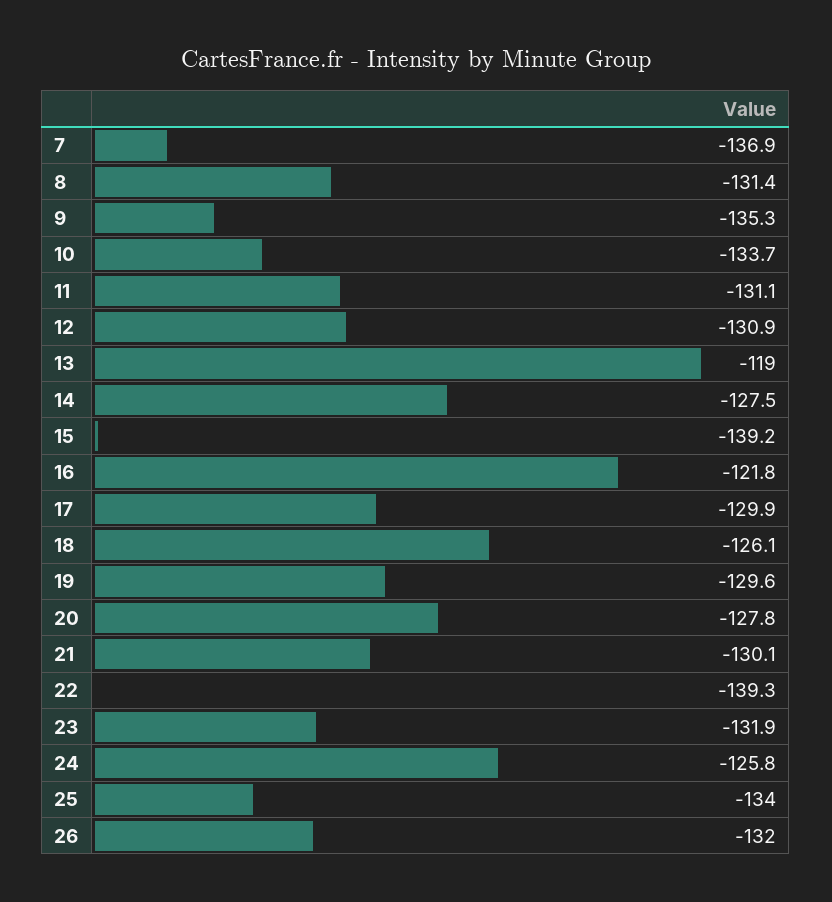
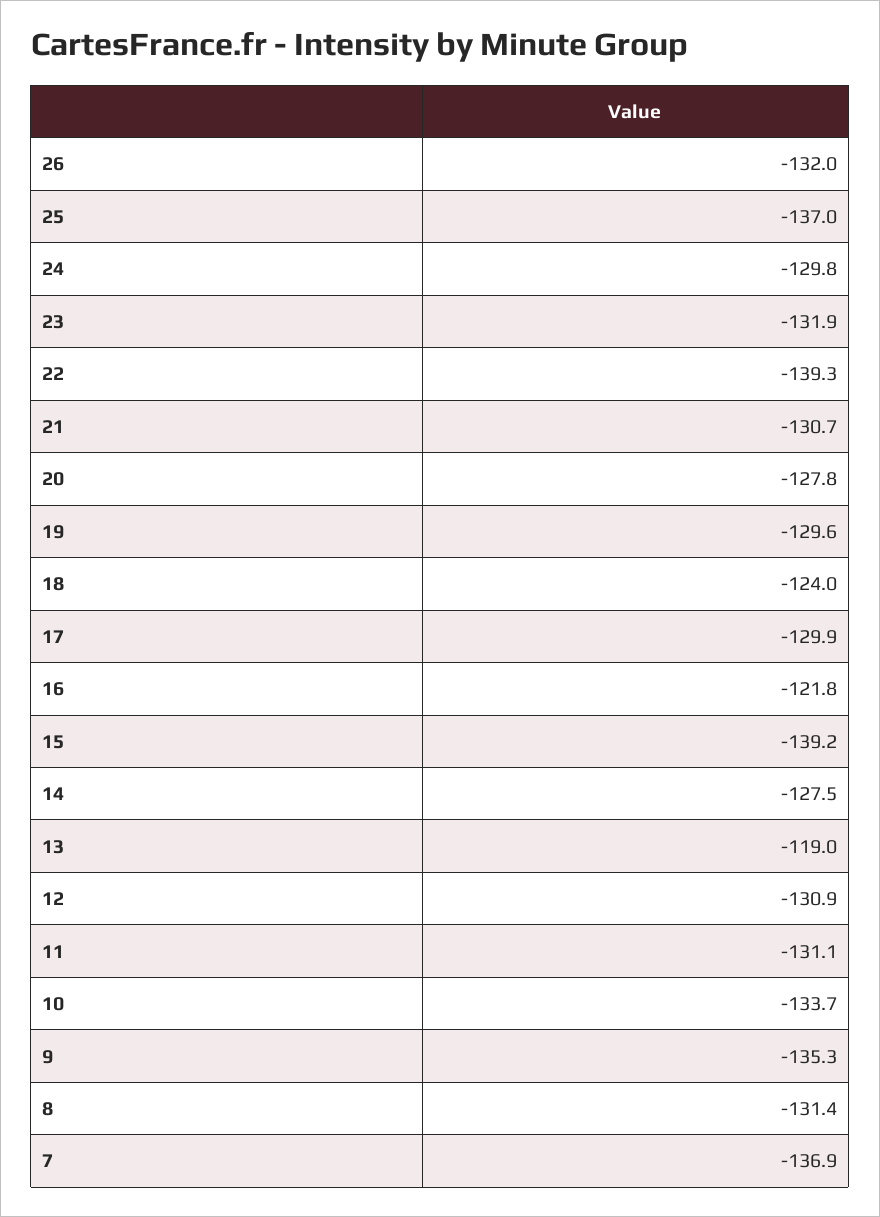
  {
    "7": -136.9,
    "8": -131.4,
    "9": -135.3,
    "10": -133.7,
    "11": -131.1,
    "12": -130.9,
    "13": -119,
    "14": -127.5,
    "15": -139.2,
    "16": -121.8,
    "17": -129.9,
-   "18": -126.1,
+   "18": -124,
    "19": -129.6,
    "20": -127.8,
-   "21": -130.1,
+   "21": -130.7,
    "22": -139.3,
    "23": -131.9,
-   "24": -125.8,
+   "24": -129.8,
-   "25": -134,
+   "25": -137,
    "26": -132
  }

